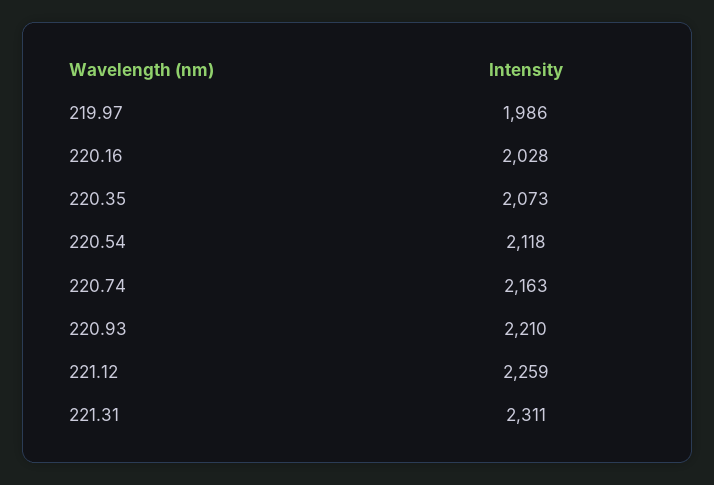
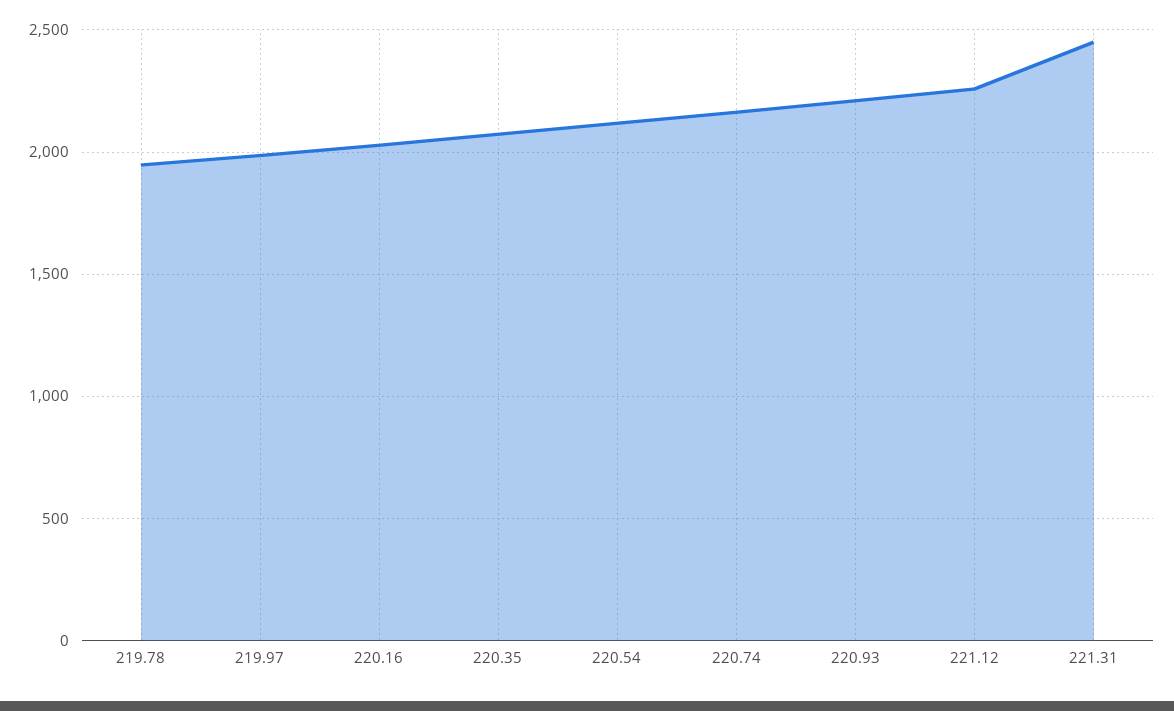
  {
    "219.97": 1986,
    "220.16": 2028,
    "220.35": 2073,
    "220.54": 2118,
    "220.74": 2163,
    "220.93": 2210,
    "221.12": 2259,
-   "221.31": 2311
+   "221.31": 2450,
+   "219.78": 1950
  }

